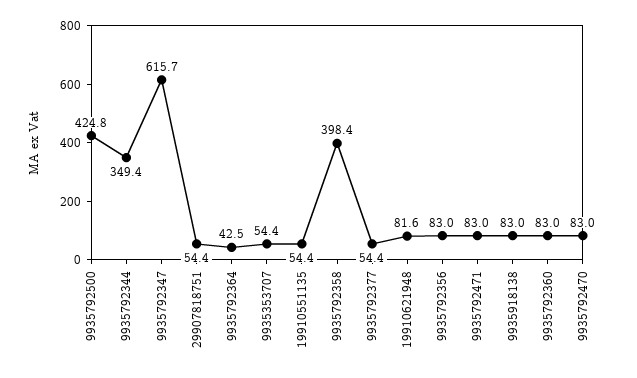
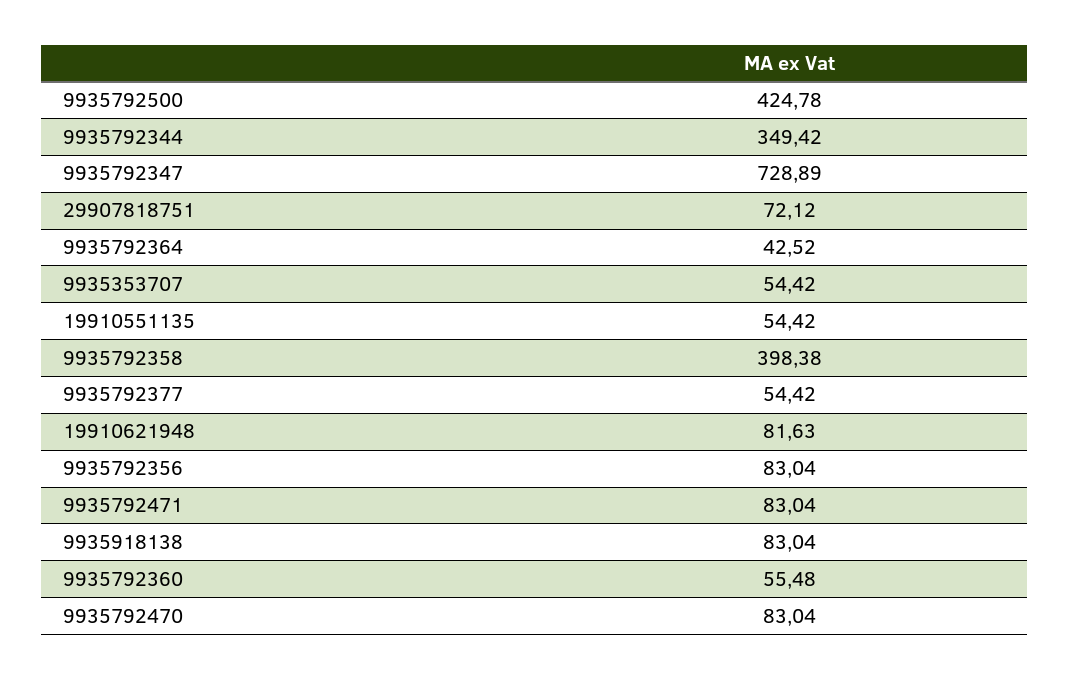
  {
    "9935792500": 424.78,
    "9935792344": 349.42,
-   "9935792347": 615.7,
+   "9935792347": 728.89,
-   "29907818751": 54.4,
+   "29907818751": 72.12,
    "9935792364": 42.52,
    "9935353707": 54.42,
    "19910551135": 54.42,
    "9935792358": 398.38,
    "9935792377": 54.42,
    "19910621948": 81.63,
    "9935792356": 83.04,
    "9935792471": 83.04,
    "9935918138": 83.04,
-   "9935792360": 83,
+   "9935792360": 55.48,
    "9935792470": 83.04
  }

